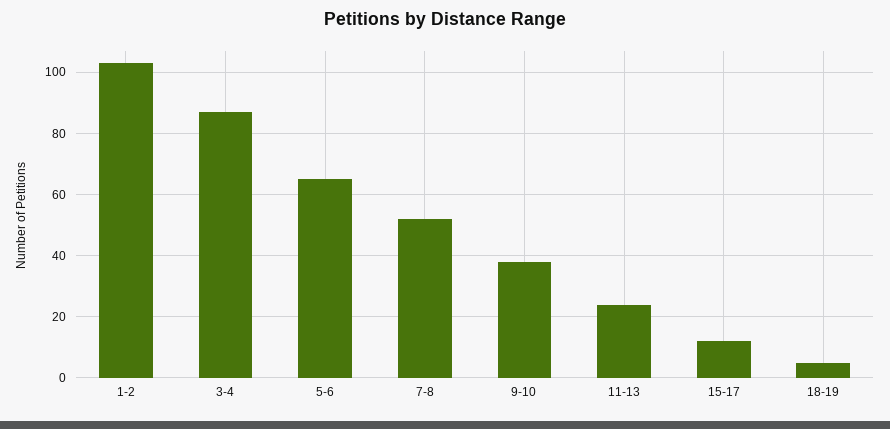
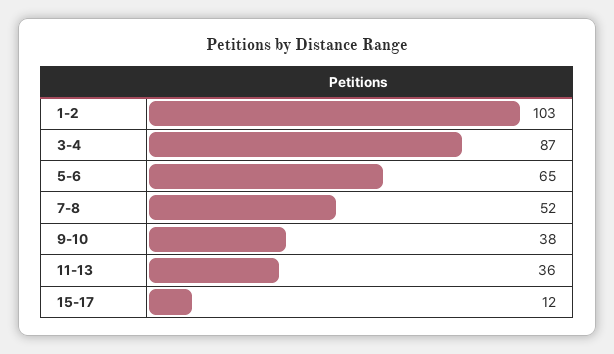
  {
    "1-2": 103,
    "3-4": 87,
    "5-6": 65,
    "7-8": 52,
    "9-10": 38,
-   "11-13": 25,
+   "11-13": 36,
-   "15-17": 12,
+   "15-17": 12
-   "18-19": 5
  }

